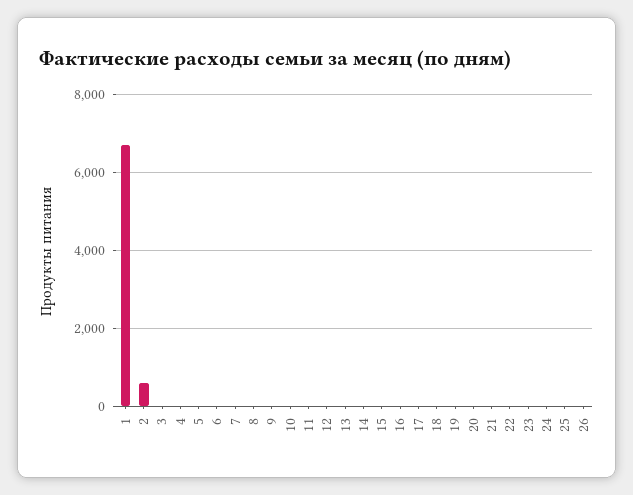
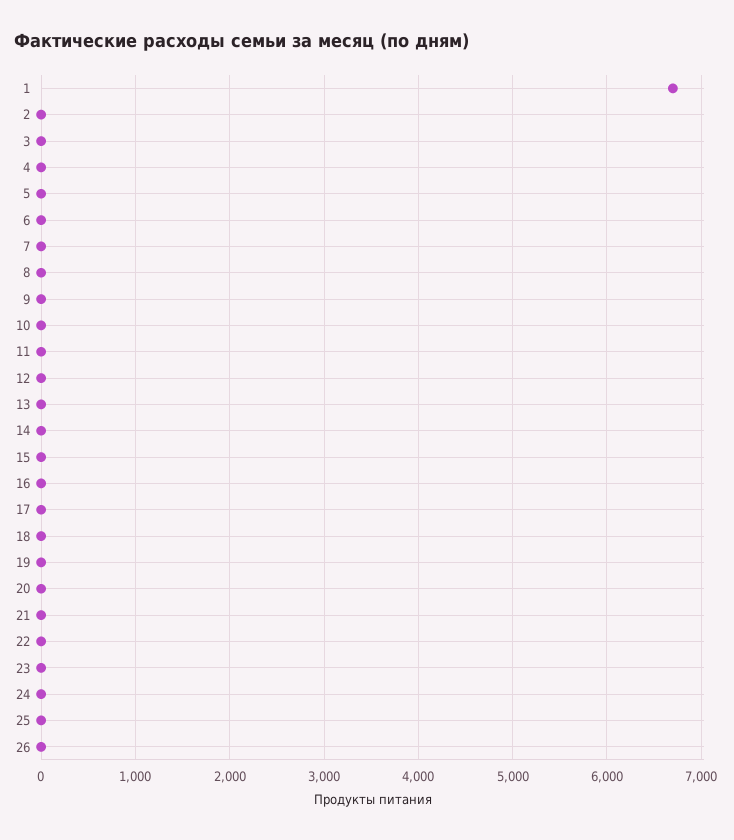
  {
    "1": 6700,
-   "2": 600,
+   "2": 0,
    "3": 0,
    "4": 0,
    "5": 0,
    "6": 0,
    "7": 0,
    "8": 0,
    "9": 0,
    "10": 0,
    "11": 0,
    "12": 0,
    "13": 0,
    "14": 0,
    "15": 0,
    "16": 0,
    "17": 0,
    "18": 0,
    "19": 0,
    "20": 0,
    "21": 0,
    "22": 0,
    "23": 0,
    "24": 0,
    "25": 0,
    "26": 0
  }

